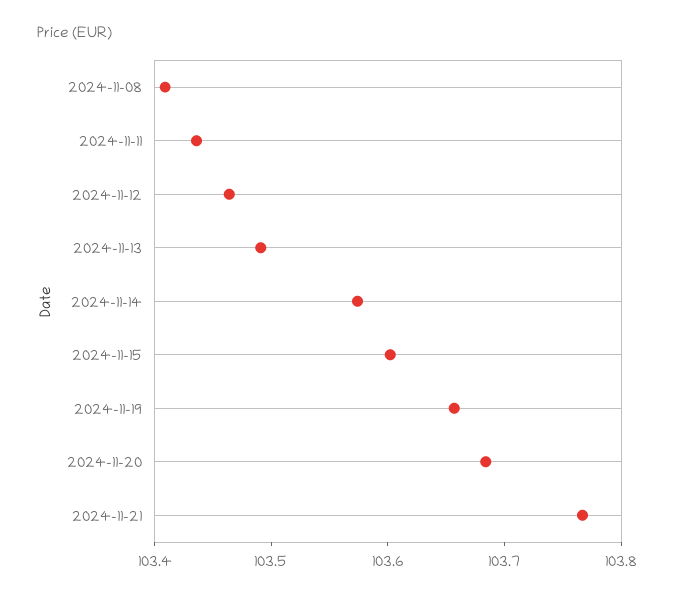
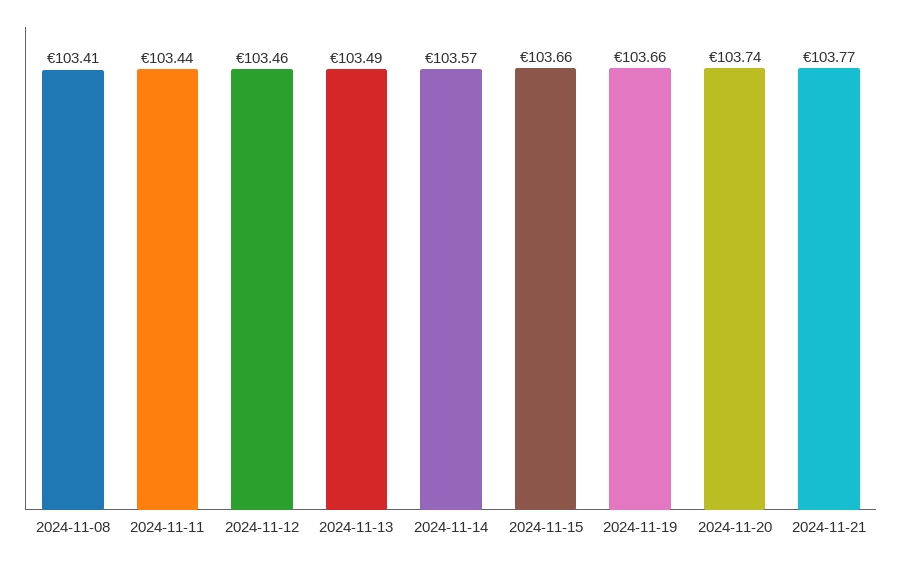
  {
    "2024-11-08": 103.41,
    "2024-11-11": 103.44,
    "2024-11-12": 103.46,
    "2024-11-13": 103.49,
    "2024-11-14": 103.57,
-   "2024-11-15": 103.6,
+   "2024-11-15": 103.66,
    "2024-11-19": 103.66,
-   "2024-11-20": 103.68,
+   "2024-11-20": 103.74,
    "2024-11-21": 103.77
  }

